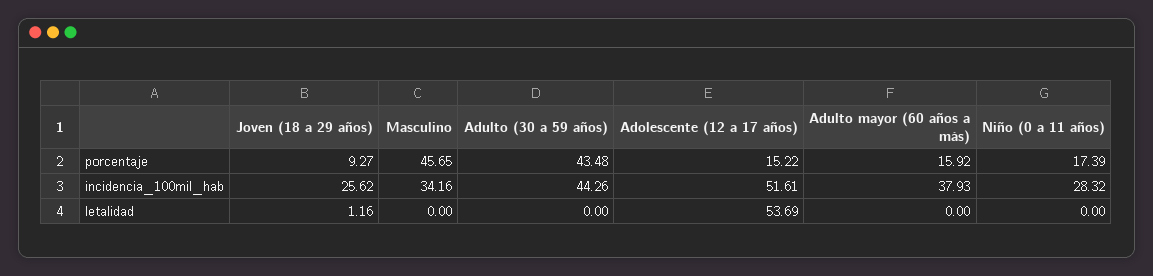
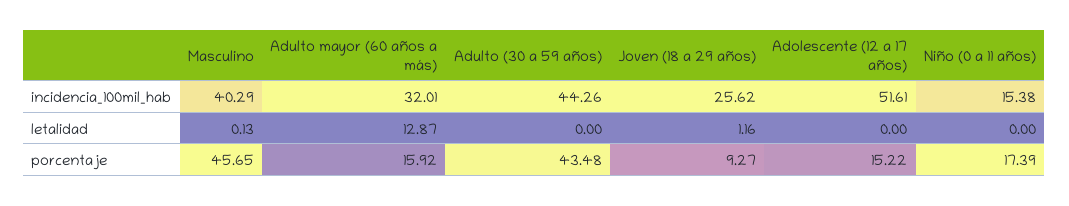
  {
    "Joven (18 a 29 años)": {
      "porcentaje": 9.27,
      "incidencia_100mil_hab": 25.62,
      "letalidad": 1.16
    },
    "Masculino": {
      "porcentaje": 45.65,
-     "incidencia_100mil_hab": 34.16,
+     "incidencia_100mil_hab": 40.29,
-     "letalidad": 0
+     "letalidad": 0.13
    },
    "Adulto (30 a 59 años)": {
      "porcentaje": 43.48,
      "incidencia_100mil_hab": 44.26,
      "letalidad": 0
    },
    "Adolescente (12 a 17 años)": {
      "porcentaje": 15.22,
      "incidencia_100mil_hab": 51.61,
-     "letalidad": 53.69
+     "letalidad": 0
    },
    "Adulto mayor (60 años a más)": {
      "porcentaje": 15.92,
-     "incidencia_100mil_hab": 37.93,
+     "incidencia_100mil_hab": 32.01,
-     "letalidad": 0
+     "letalidad": 12.87
    },
    "Niño (0 a 11 años)": {
      "porcentaje": 17.39,
-     "incidencia_100mil_hab": 28.32,
+     "incidencia_100mil_hab": 15.38,
      "letalidad": 0
    }
  }

